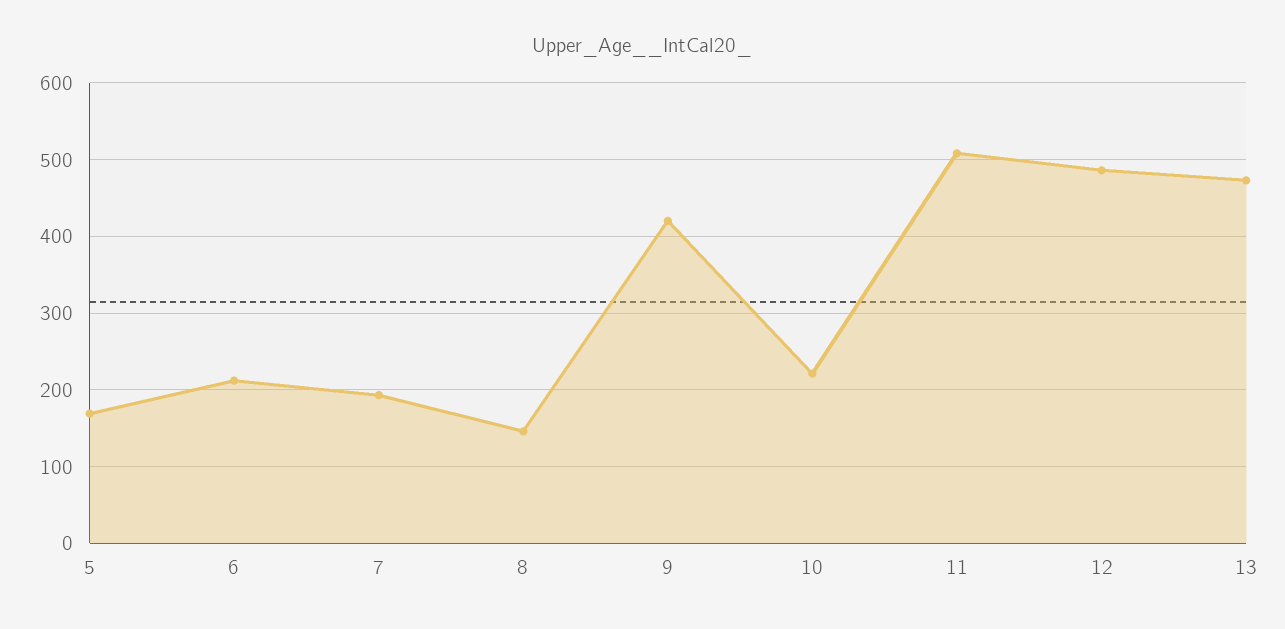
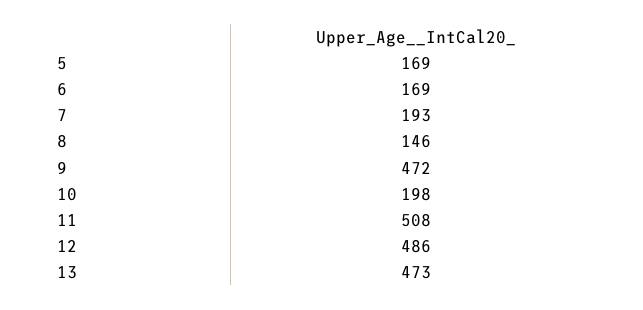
  {
    "5": 169,
-   "6": 210,
+   "6": 169,
    "7": 193,
    "8": 146,
-   "9": 420,
+   "9": 472,
-   "10": 220,
+   "10": 198,
    "11": 508,
    "12": 486,
    "13": 473
  }

